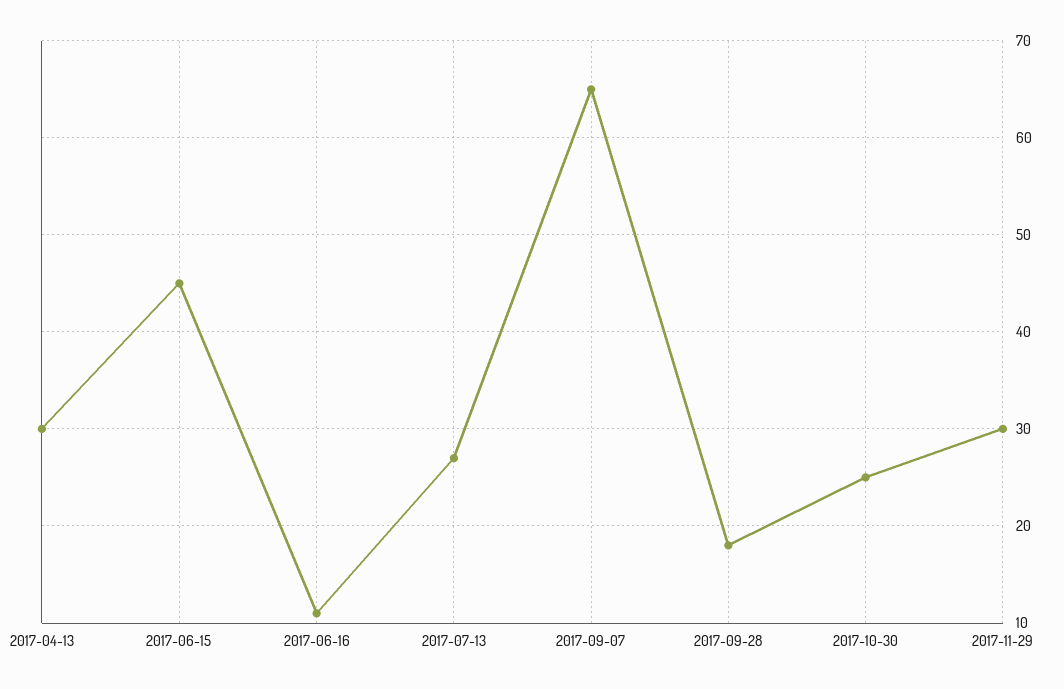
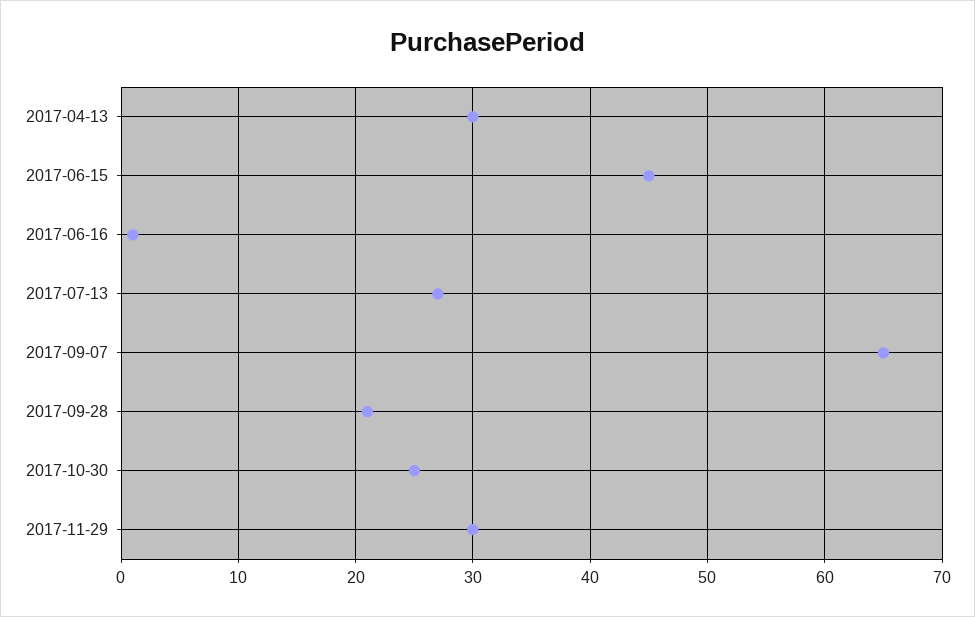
  {
    "2017-04-13": 30,
    "2017-06-15": 45,
-   "2017-06-16": 11,
+   "2017-06-16": 1,
    "2017-07-13": 27,
    "2017-09-07": 65,
-   "2017-09-28": 18,
+   "2017-09-28": 21,
    "2017-10-30": 25,
    "2017-11-29": 30
  }

